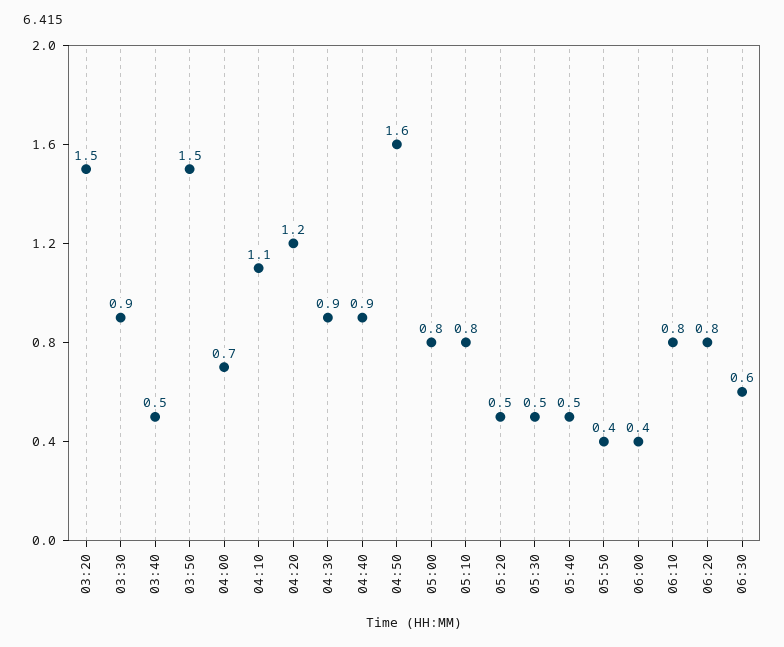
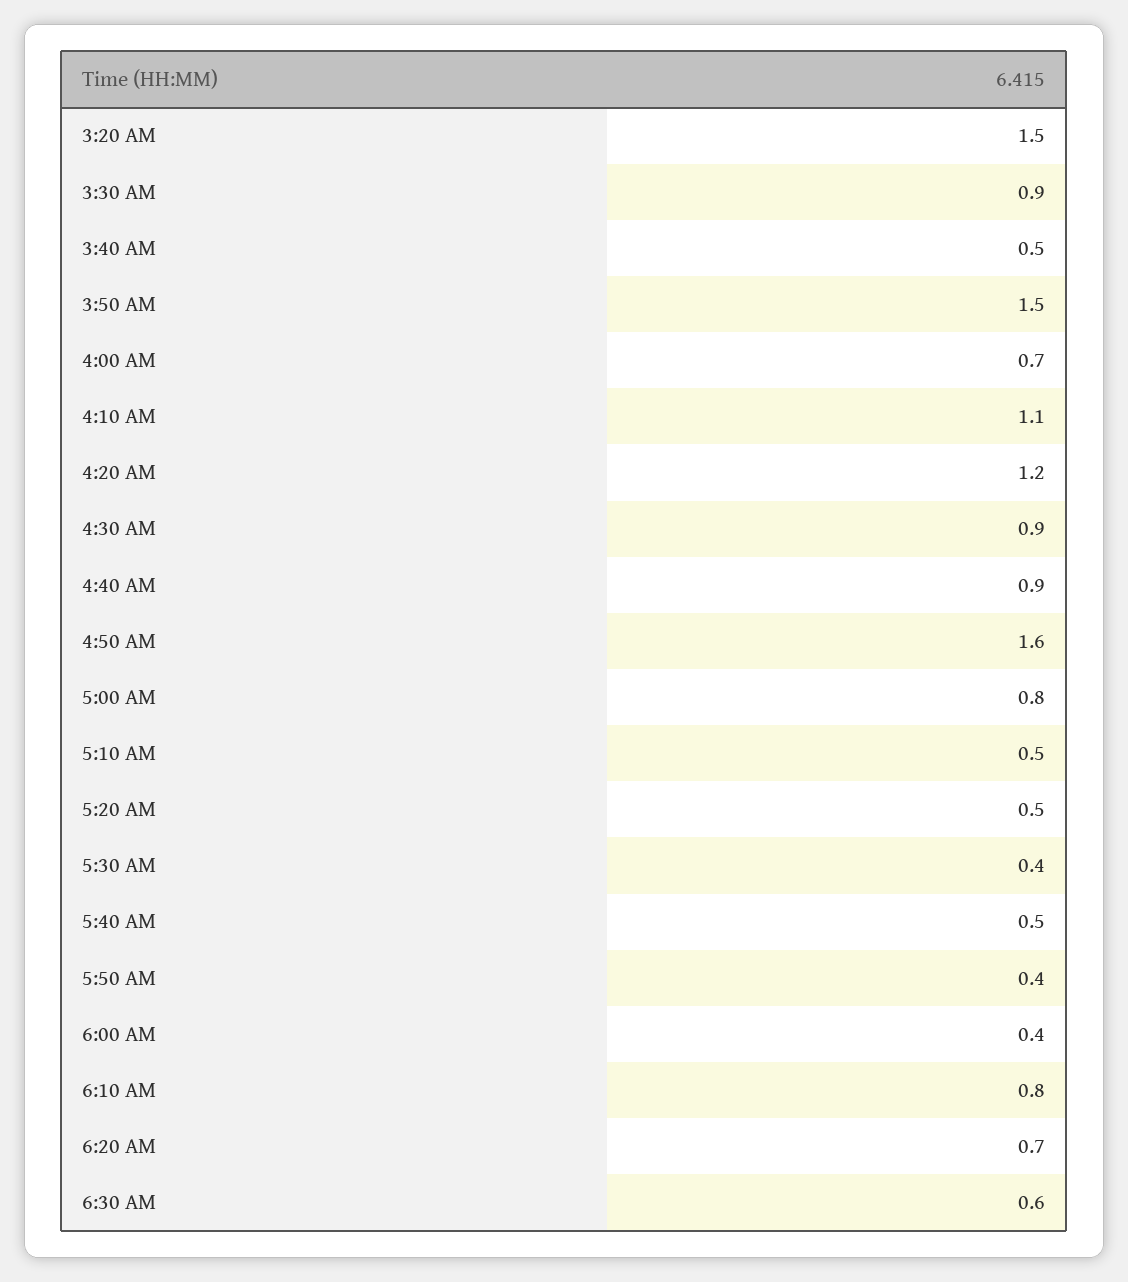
  {
    "03:20": 1.5,
    "03:30": 0.9,
    "03:40": 0.5,
    "03:50": 1.5,
    "04:00": 0.7,
    "04:10": 1.1,
    "04:20": 1.2,
    "04:30": 0.9,
    "04:40": 0.9,
    "04:50": 1.6,
    "05:00": 0.8,
-   "05:10": 0.8,
+   "05:10": 0.5,
    "05:20": 0.5,
-   "05:30": 0.5,
+   "05:30": 0.4,
    "05:40": 0.5,
    "05:50": 0.4,
    "06:00": 0.4,
    "06:10": 0.8,
-   "06:20": 0.8,
+   "06:20": 0.7,
    "06:30": 0.6
  }

